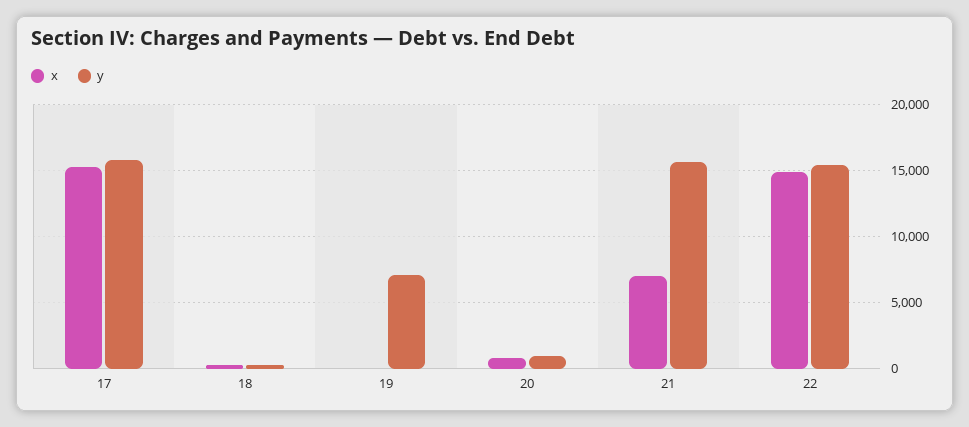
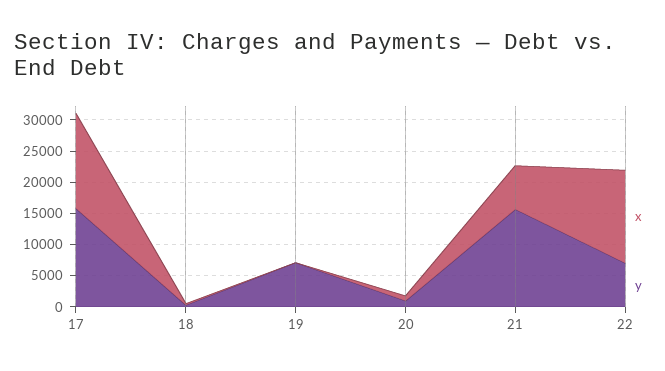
  {
    "x": {
      "17": 15000,
      "18": 0,
      "19": 0,
      "20": 1000,
      "21": 7000,
      "22": 15000
    },
    "y": {
      "17": 16000,
      "18": 0,
      "19": 7000,
      "20": 1000,
      "21": 15500,
-     "22": 15500
+     "22": 7500
    }
  }

